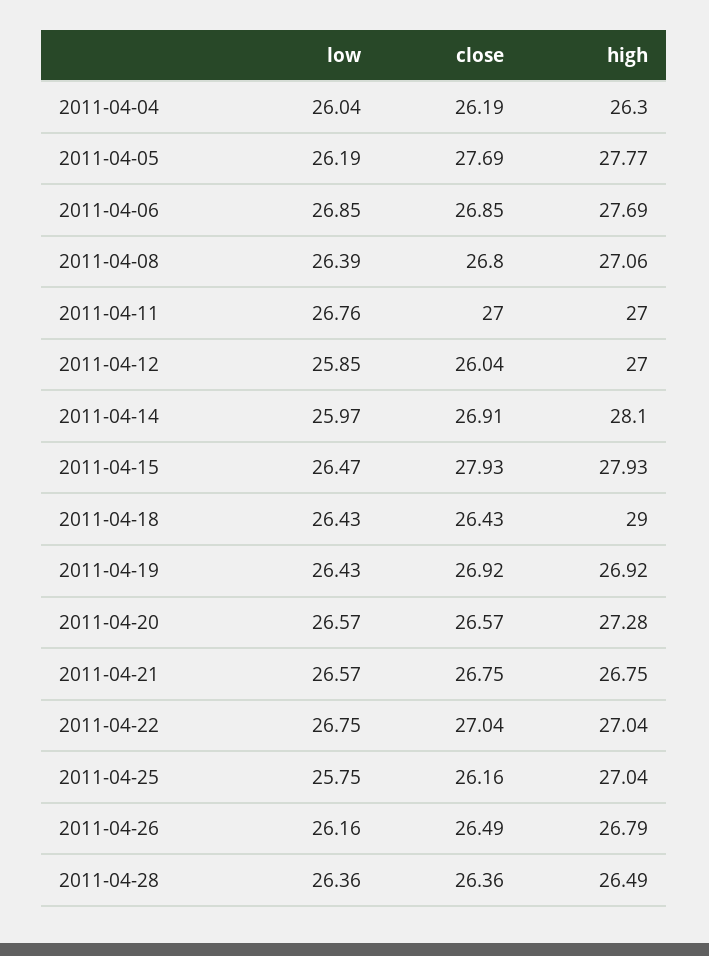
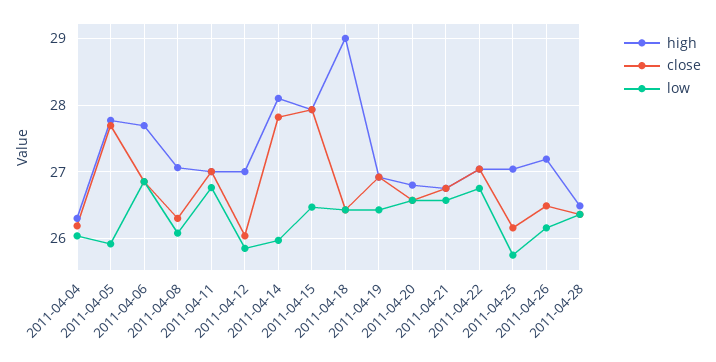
  {
    "low": {
      "2011-04-04": 26.04,
-     "2011-04-05": 26.19,
+     "2011-04-05": 25.9,
      "2011-04-06": 26.85,
-     "2011-04-08": 26.39,
+     "2011-04-08": 26.1,
      "2011-04-11": 26.76,
      "2011-04-12": 25.85,
      "2011-04-14": 25.97,
      "2011-04-15": 26.47,
      "2011-04-18": 26.43,
      "2011-04-19": 26.43,
      "2011-04-20": 26.57,
      "2011-04-21": 26.57,
      "2011-04-22": 26.75,
      "2011-04-25": 25.75,
      "2011-04-26": 26.16,
      "2011-04-28": 26.36
    },
    "close": {
      "2011-04-04": 26.19,
      "2011-04-05": 27.69,
      "2011-04-06": 26.85,
-     "2011-04-08": 26.8,
+     "2011-04-08": 26.3,
      "2011-04-11": 27,
      "2011-04-12": 26.04,
-     "2011-04-14": 26.91,
+     "2011-04-14": 27.8,
      "2011-04-15": 27.93,
      "2011-04-18": 26.43,
      "2011-04-19": 26.92,
      "2011-04-20": 26.57,
      "2011-04-21": 26.75,
      "2011-04-22": 27.04,
      "2011-04-25": 26.16,
      "2011-04-26": 26.49,
      "2011-04-28": 26.36
    },
    "high": {
      "2011-04-04": 26.3,
      "2011-04-05": 27.77,
      "2011-04-06": 27.69,
      "2011-04-08": 27.06,
      "2011-04-11": 27,
      "2011-04-12": 27,
      "2011-04-14": 28.1,
      "2011-04-15": 27.93,
      "2011-04-18": 29,
      "2011-04-19": 26.92,
-     "2011-04-20": 27.28,
+     "2011-04-20": 26.8,
      "2011-04-21": 26.75,
      "2011-04-22": 27.04,
      "2011-04-25": 27.04,
-     "2011-04-26": 26.79,
+     "2011-04-26": 27.2,
      "2011-04-28": 26.49
    }
  }

